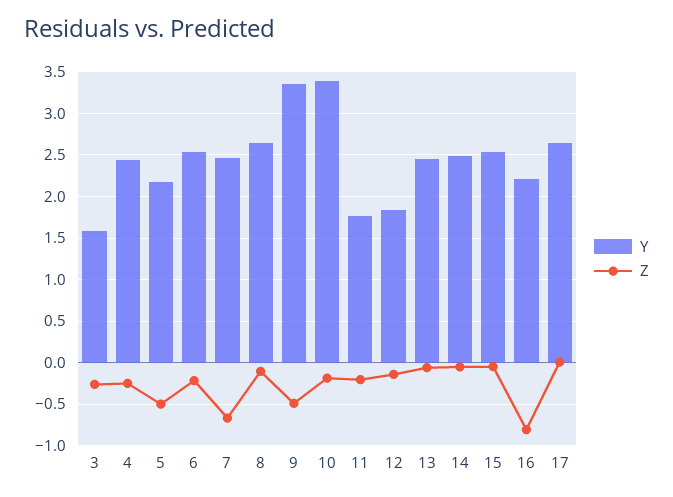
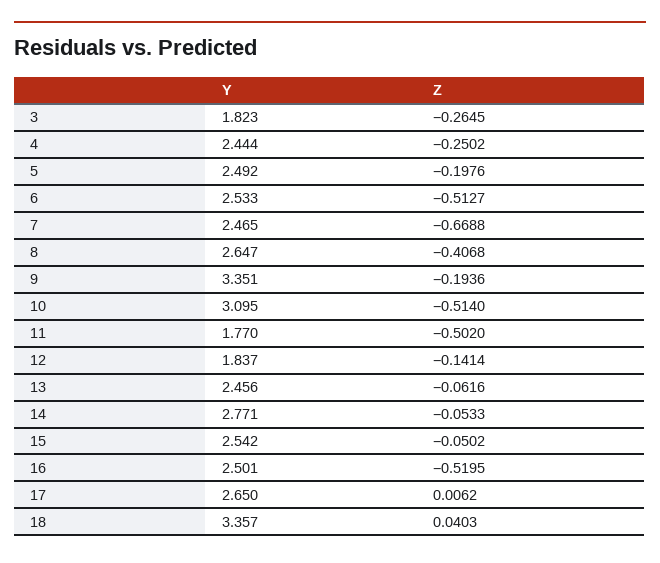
  {
    "Y": {
-     "3": 1.6,
+     "3": 1.823,
      "4": 2.444,
-     "5": 2.2,
+     "5": 2.492,
      "6": 2.533,
      "7": 2.465,
      "8": 2.647,
      "9": 3.351,
-     "10": 3.4,
+     "10": 3.095,
      "11": 1.77,
      "12": 1.837,
      "13": 2.456,
-     "14": 2.5,
+     "14": 2.771,
      "15": 2.542,
-     "16": 2.2,
+     "16": 2.501,
-     "17": 2.65
+     "17": 2.65,
+     "18": 3.357
    },
    "Z": {
      "3": -0.2645,
      "4": -0.2502,
-     "5": -0.5,
+     "5": -0.1976,
-     "6": -0.2,
+     "6": -0.5127,
      "7": -0.6688,
-     "8": -0.1,
+     "8": -0.4068,
-     "9": -0.5,
+     "9": -0.1936,
-     "10": -0.2,
+     "10": -0.514,
-     "11": -0.2,
+     "11": -0.502,
      "12": -0.1414,
      "13": -0.0616,
      "14": -0.0533,
      "15": -0.0502,
-     "16": -0.8,
+     "16": -0.5195,
-     "17": 0.0062
+     "17": 0.0062,
+     "18": 0.0403
    }
  }

